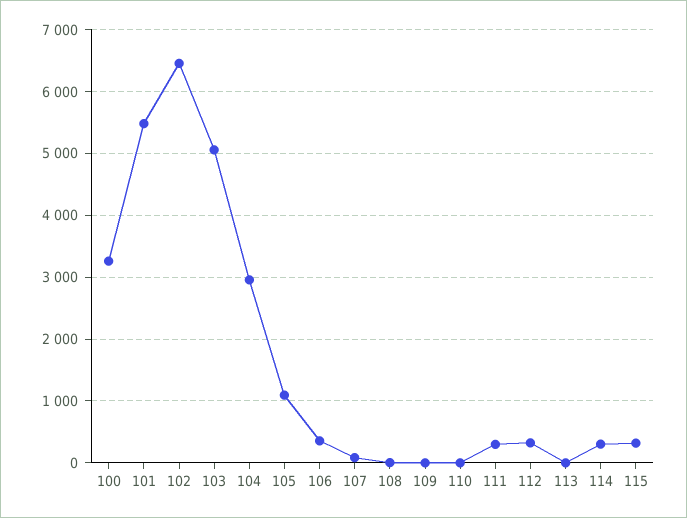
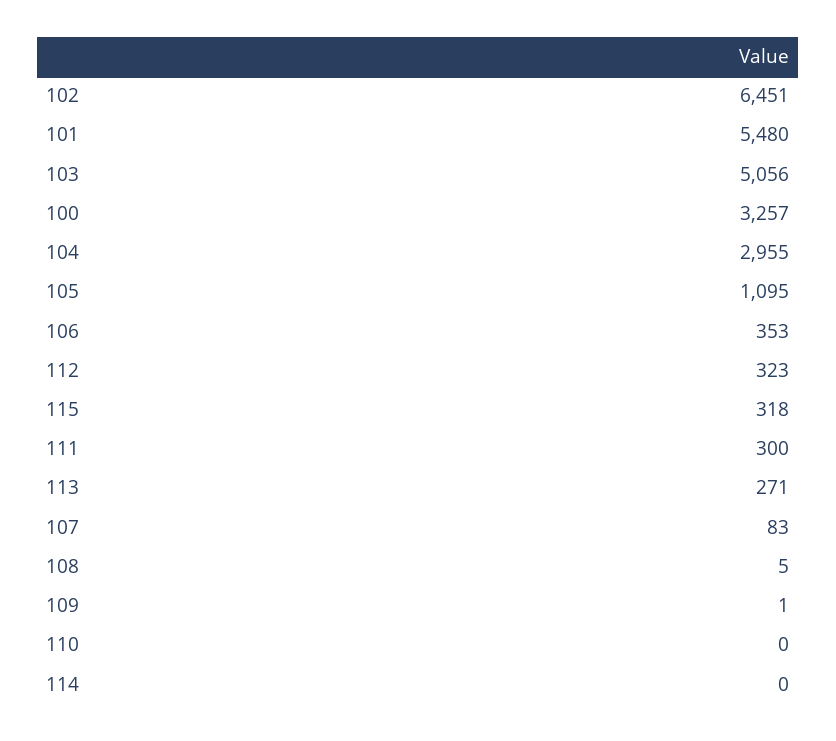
  {
    "100": 3257,
    "101": 5480,
    "102": 6451,
    "103": 5056,
    "104": 2955,
    "105": 1095,
    "106": 353,
    "107": 83,
    "108": 5,
    "109": 1,
    "110": 0,
    "111": 300,
    "112": 323,
-   "113": 0,
+   "113": 271,
-   "114": 300,
+   "114": 0,
    "115": 318
  }

